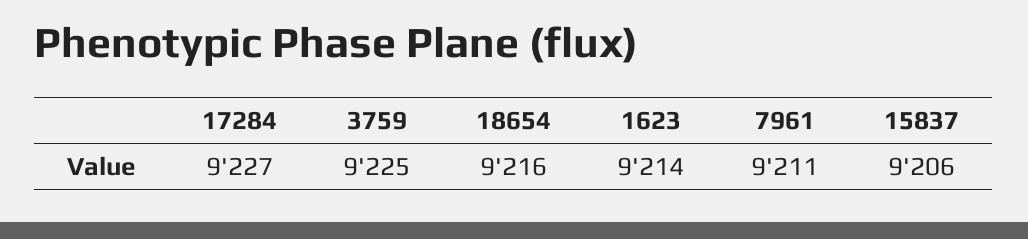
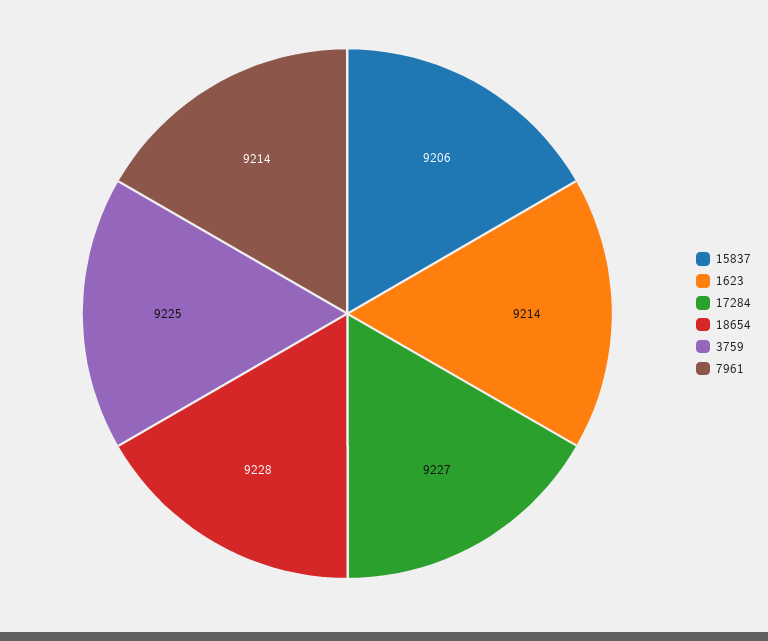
  {
    "17284": 9227,
    "3759": 9225,
-   "18654": 9216,
+   "18654": 9228,
    "1623": 9214,
-   "7961": 9211,
+   "7961": 9214,
    "15837": 9206
  }

